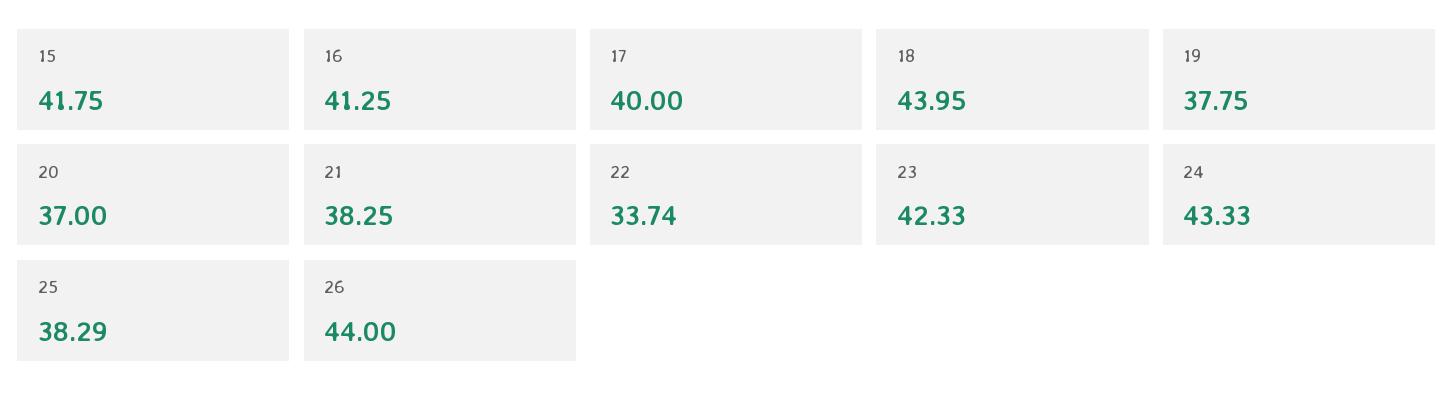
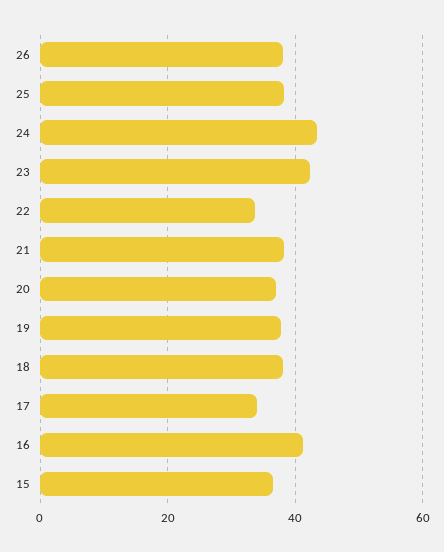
  {
-   "15": 41.75,
+   "15": 36,
    "16": 41.25,
-   "17": 40,
+   "17": 34,
-   "18": 43.95,
+   "18": 38,
    "19": 37.75,
    "20": 37,
    "21": 38.25,
    "22": 33.74,
    "23": 42.33,
    "24": 43.33,
    "25": 38.29,
-   "26": 44
+   "26": 38
  }

